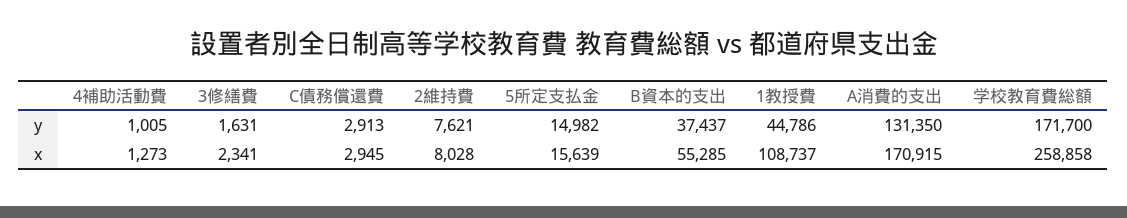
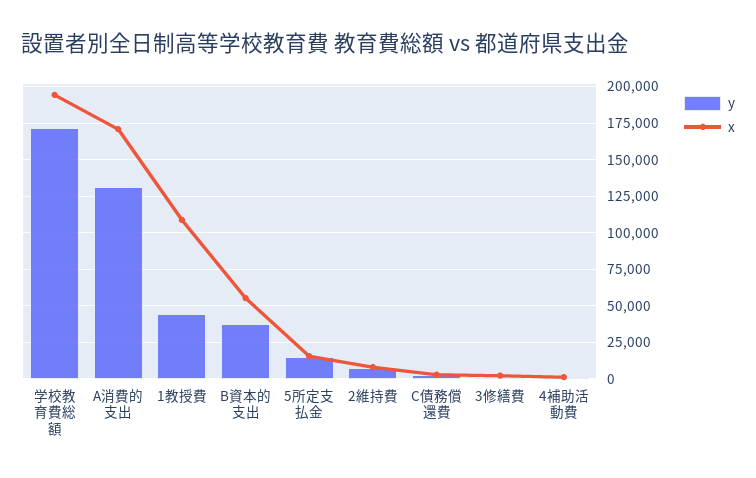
  {
    "y": {
      "4補助活動費": 1005,
      "3修繕費": 1631,
      "C債務償還費": 2913,
      "2維持費": 7621,
      "5所定支払金": 14982,
      "B資本的支出": 37437,
      "1教授費": 44786,
      "A消費的支出": 131350,
      "学校教育費総額": 171700
    },
    "x": {
      "4補助活動費": 1273,
      "3修繕費": 2341,
      "C債務償還費": 2945,
      "2維持費": 8028,
      "5所定支払金": 15639,
      "B資本的支出": 55285,
      "1教授費": 108737,
      "A消費的支出": 170915,
-     "学校教育費総額": 258858
+     "学校教育費総額": 195000
    }
  }

